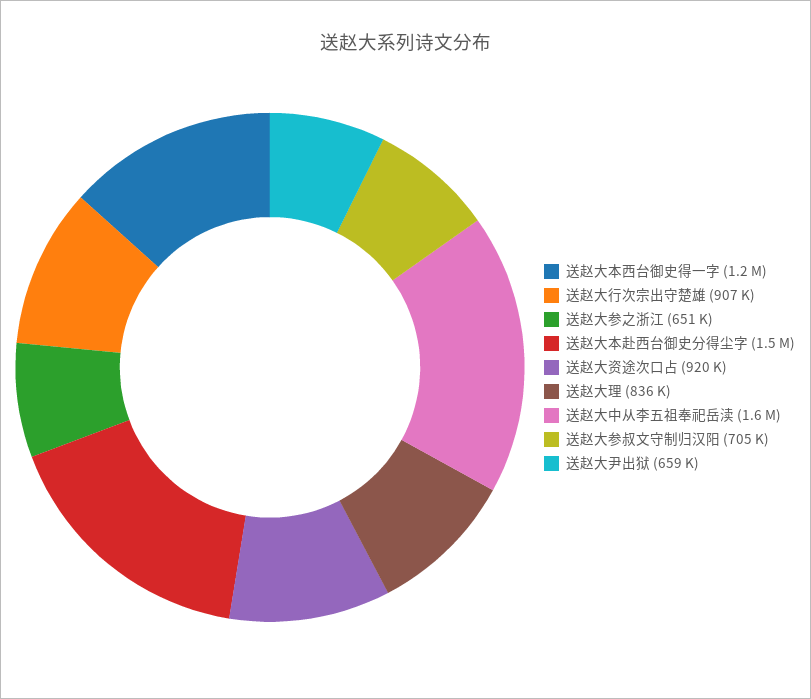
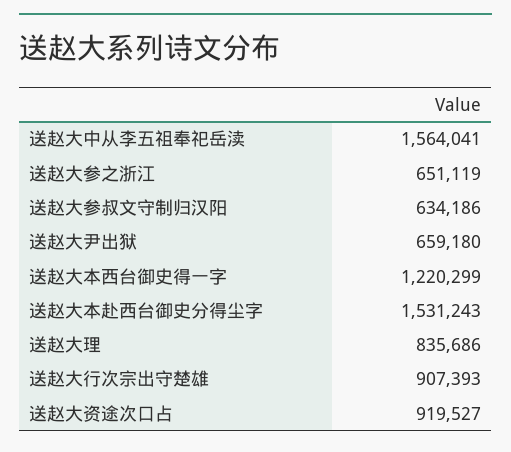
  {
    "送赵大本西台御史得一字": 1220299,
    "送赵大行次宗出守楚雄": 907393,
    "送赵大参之浙江": 651119,
    "送赵大本赴西台御史分得尘字": 1531243,
    "送赵大资途次口占": 919527,
    "送赵大理": 835686,
    "送赵大中从李五祖奉祀岳渎": 1564041,
-   "送赵大参叔文守制归汉阳": 705000,
+   "送赵大参叔文守制归汉阳": 634186,
    "送赵大尹出狱": 659180
  }

